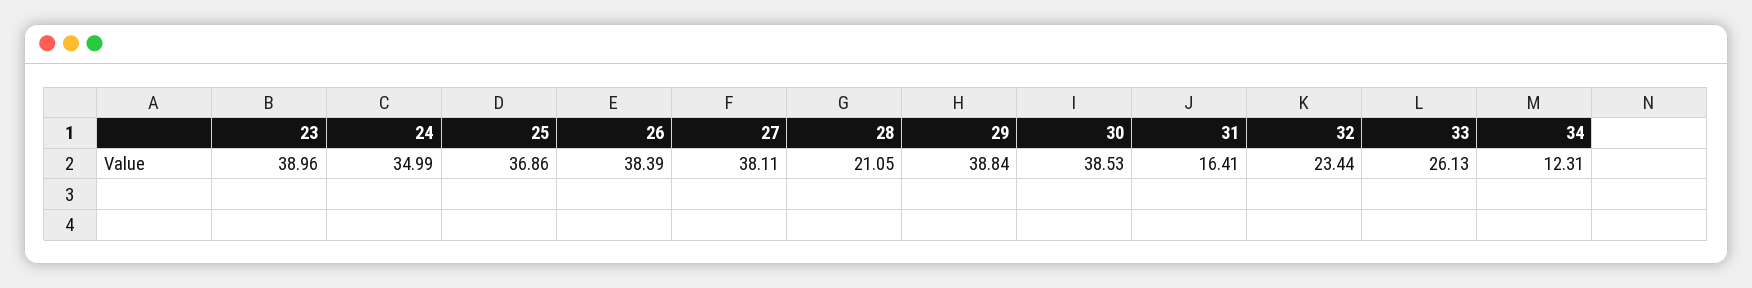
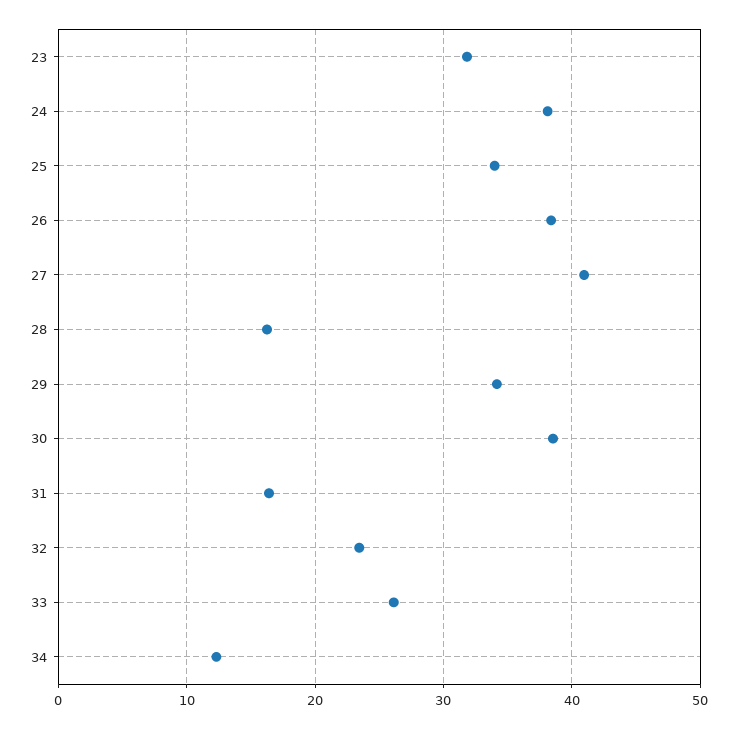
  {
-   "23": 38.96,
+   "23": 32,
-   "24": 34.99,
+   "24": 38,
-   "25": 36.86,
+   "25": 34,
    "26": 38.39,
-   "27": 38.11,
+   "27": 41,
-   "28": 21.05,
+   "28": 16,
-   "29": 38.84,
+   "29": 34,
    "30": 38.53,
    "31": 16.41,
    "32": 23.44,
    "33": 26.13,
    "34": 12.31
  }

